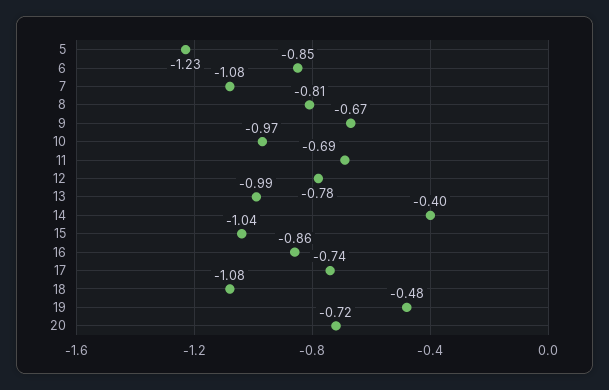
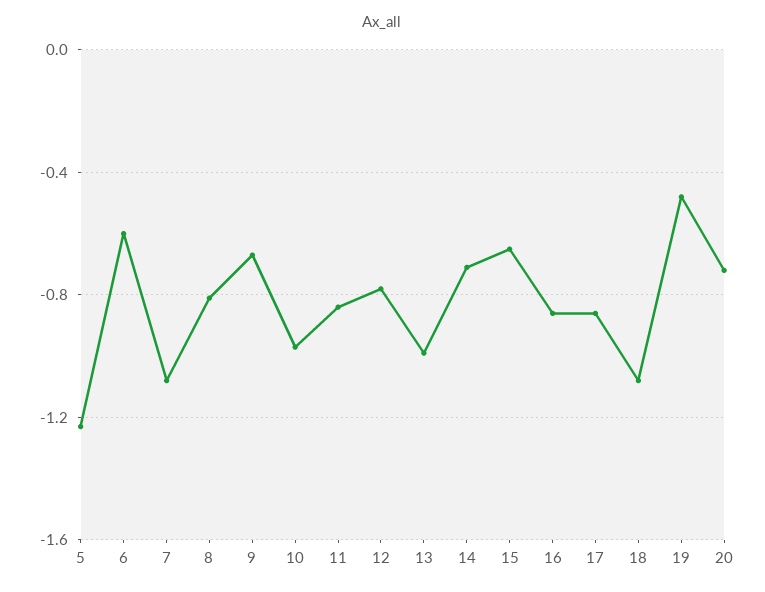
  {
    "5": -1.23,
-   "6": -0.85,
+   "6": -0.6,
    "7": -1.08,
    "8": -0.81,
    "9": -0.67,
    "10": -0.97,
-   "11": -0.69,
+   "11": -0.85,
    "12": -0.78,
    "13": -0.99,
-   "14": -0.4,
+   "14": -0.7,
-   "15": -1.04,
+   "15": -0.65,
    "16": -0.86,
-   "17": -0.74,
+   "17": -0.85,
    "18": -1.08,
    "19": -0.48,
    "20": -0.72
  }

